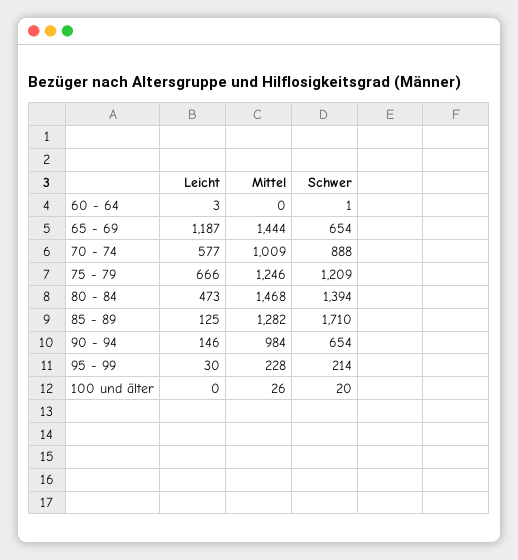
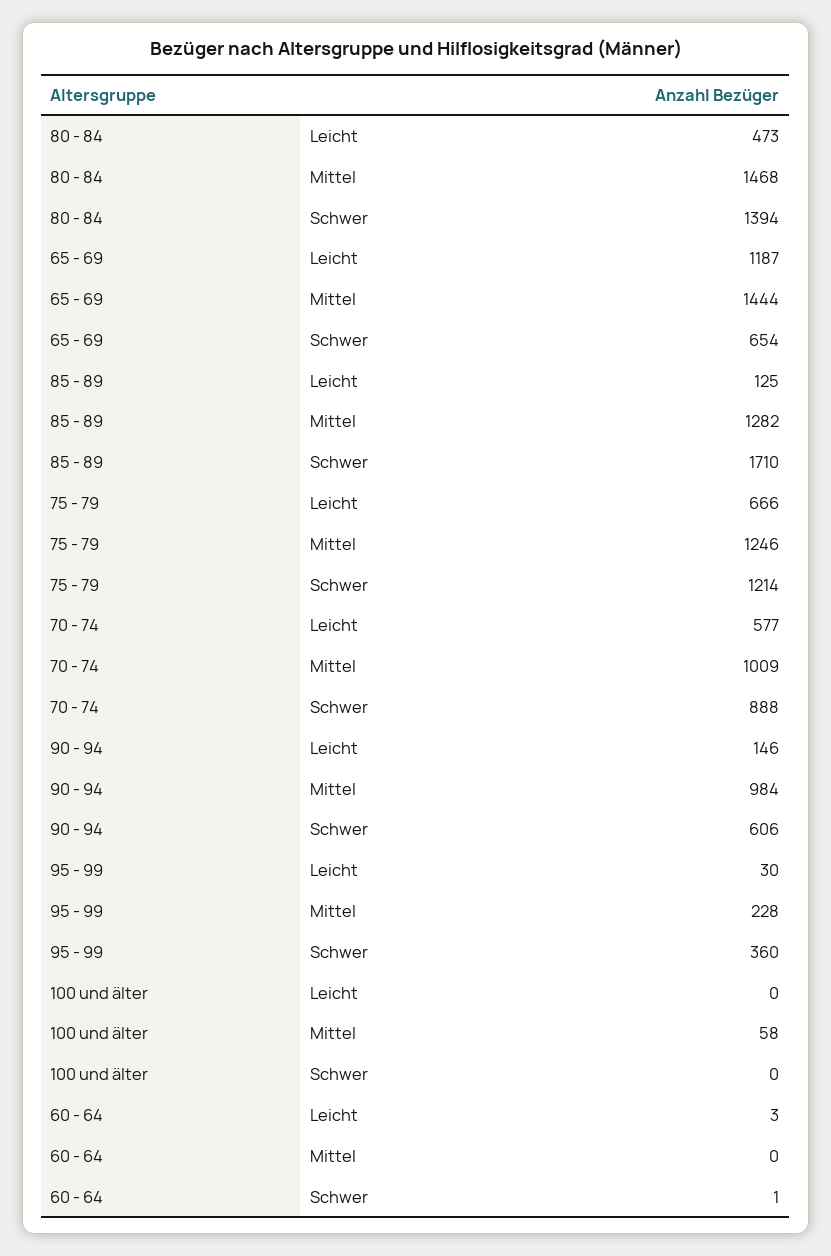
  {
    "Leicht": {
      "60 - 64": 3,
      "65 - 69": 1187,
      "70 - 74": 577,
      "75 - 79": 666,
      "80 - 84": 473,
      "85 - 89": 125,
      "90 - 94": 146,
      "95 - 99": 30,
      "100 und älter": 0
    },
    "Mittel": {
      "60 - 64": 0,
      "65 - 69": 1444,
      "70 - 74": 1009,
      "75 - 79": 1246,
      "80 - 84": 1468,
      "85 - 89": 1282,
      "90 - 94": 984,
      "95 - 99": 228,
-     "100 und älter": 26
+     "100 und älter": 58
    },
    "Schwer": {
      "60 - 64": 1,
      "65 - 69": 654,
      "70 - 74": 888,
-     "75 - 79": 1209,
+     "75 - 79": 1214,
      "80 - 84": 1394,
      "85 - 89": 1710,
-     "90 - 94": 654,
+     "90 - 94": 606,
-     "95 - 99": 214,
+     "95 - 99": 360,
-     "100 und älter": 20
+     "100 und älter": 0
    }
  }

